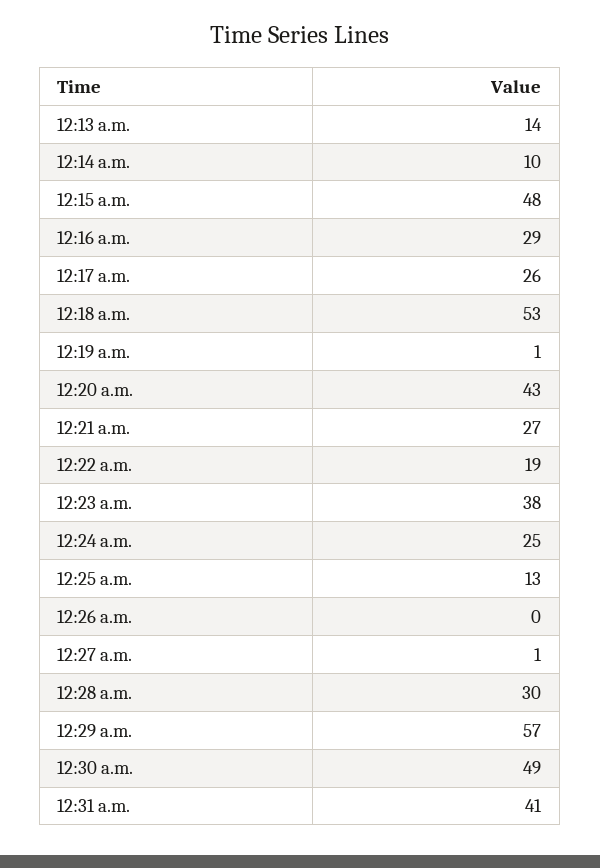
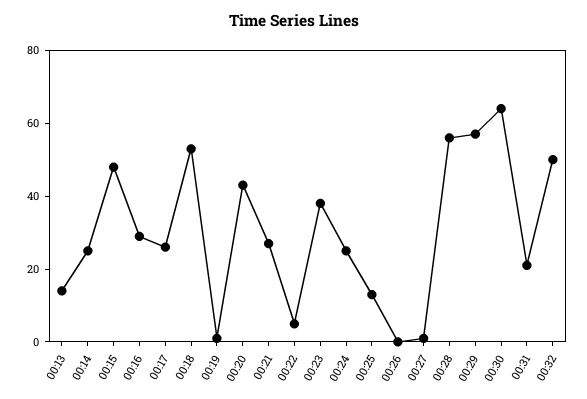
  {
    "12:13 a.m.": 14,
-   "12:14 a.m.": 10,
+   "12:14 a.m.": 25,
    "12:15 a.m.": 48,
    "12:16 a.m.": 29,
    "12:17 a.m.": 26,
    "12:18 a.m.": 53,
    "12:19 a.m.": 1,
    "12:20 a.m.": 43,
    "12:21 a.m.": 27,
-   "12:22 a.m.": 19,
+   "12:22 a.m.": 5,
    "12:23 a.m.": 38,
    "12:24 a.m.": 25,
    "12:25 a.m.": 13,
    "12:26 a.m.": 0,
    "12:27 a.m.": 1,
-   "12:28 a.m.": 30,
+   "12:28 a.m.": 55,
    "12:29 a.m.": 57,
-   "12:30 a.m.": 49,
+   "12:30 a.m.": 65,
-   "12:31 a.m.": 41
+   "12:31 a.m.": 20,
+   "00:32": 50
  }

